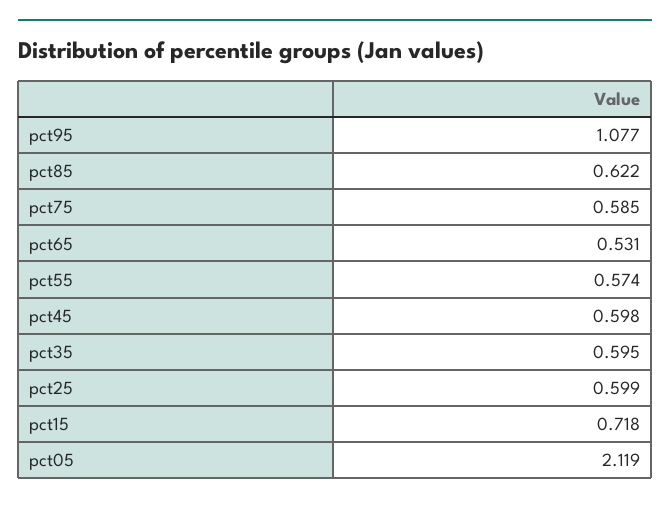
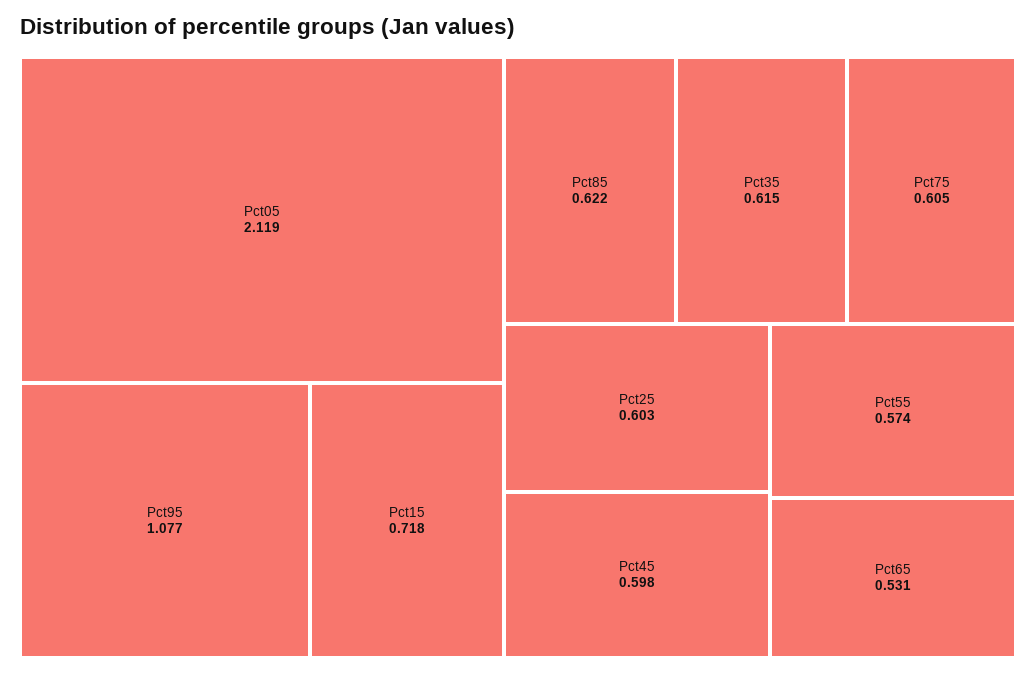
  {
    "pct95": 1.077,
    "pct85": 0.622,
-   "pct75": 0.585,
+   "pct75": 0.605,
    "pct65": 0.531,
    "pct55": 0.574,
    "pct45": 0.598,
-   "pct35": 0.595,
+   "pct35": 0.615,
-   "pct25": 0.599,
+   "pct25": 0.603,
    "pct15": 0.718,
    "pct05": 2.119
  }

